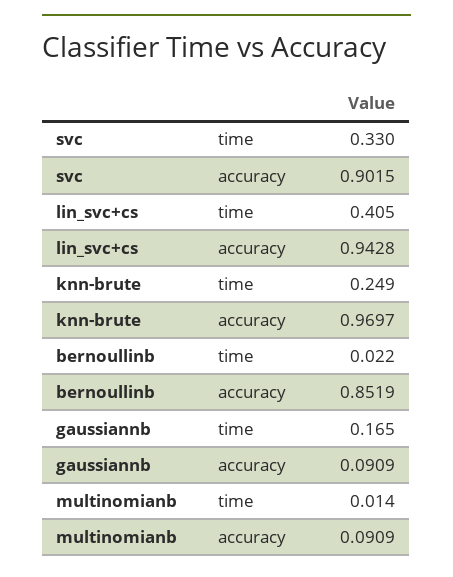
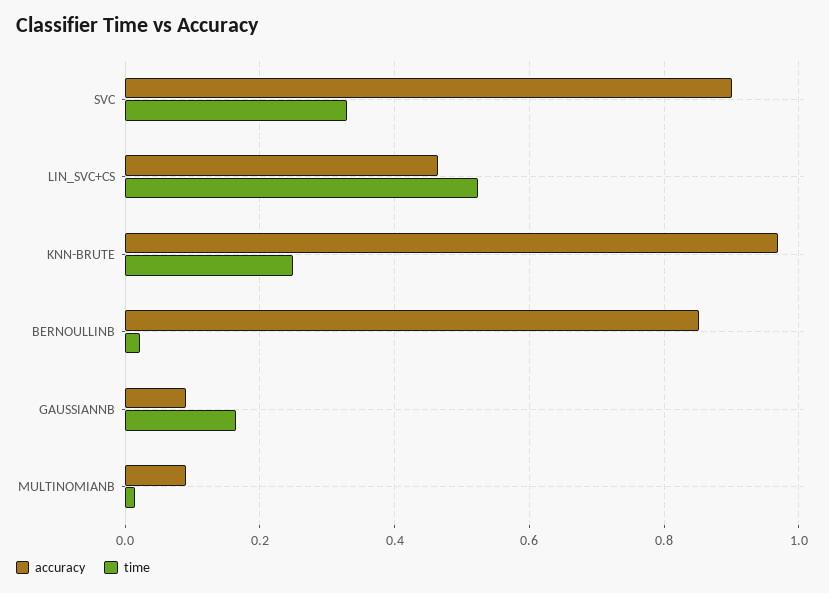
  {
    "time": {
      "svc": 0.33,
-     "lin_svc+cs": 0.405,
+     "lin_svc+cs": 0.52,
      "knn-brute": 0.249,
      "bernoullinb": 0.022,
      "gaussiannb": 0.165,
      "multinomianb": 0.014
    },
    "accuracy": {
      "svc": 0.9015,
-     "lin_svc+cs": 0.9428,
+     "lin_svc+cs": 0.46,
      "knn-brute": 0.9697,
      "bernoullinb": 0.8519,
      "gaussiannb": 0.0909,
      "multinomianb": 0.0909
    }
  }

